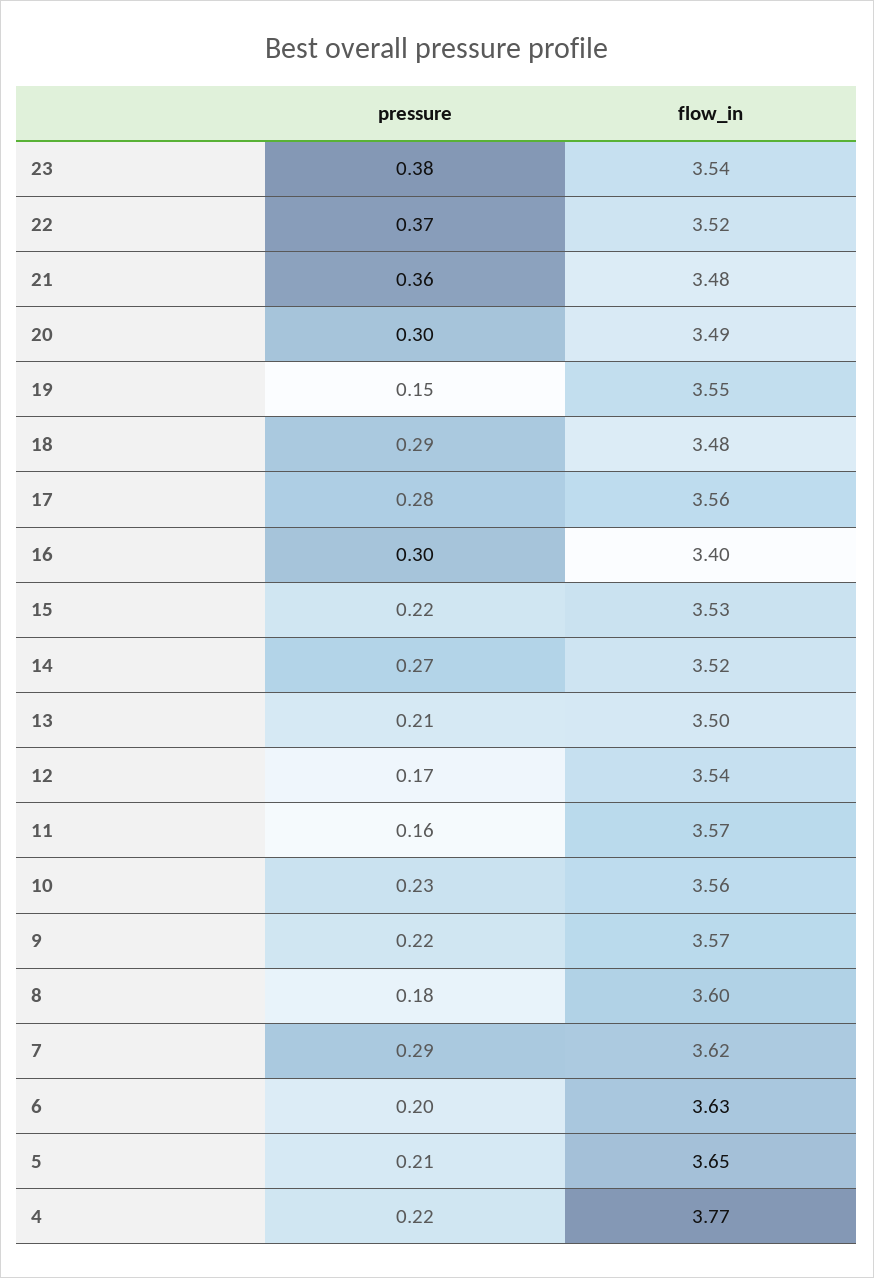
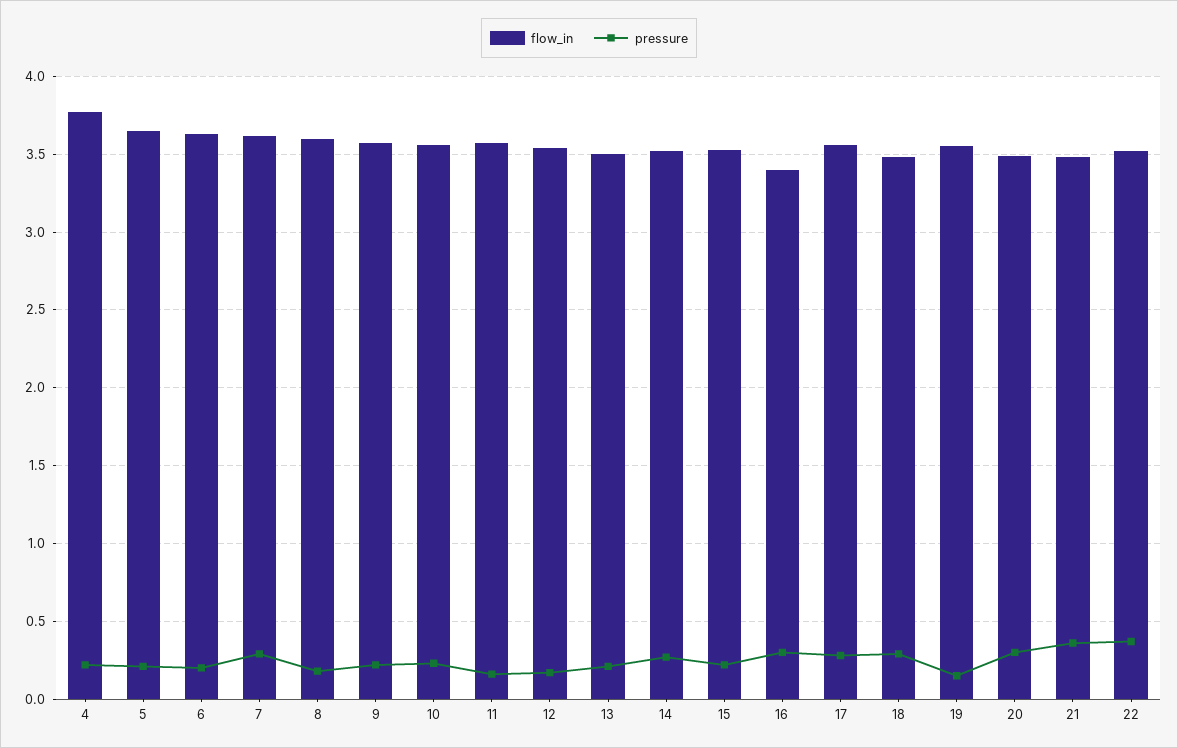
  {
    "pressure": {
-     "23": 0.38,
      "22": 0.37,
      "21": 0.36,
      "20": 0.3,
      "19": 0.15,
      "18": 0.29,
      "17": 0.28,
      "16": 0.3,
      "15": 0.22,
      "14": 0.27,
      "13": 0.21,
      "12": 0.17,
      "11": 0.16,
      "10": 0.23,
      "9": 0.22,
      "8": 0.18,
      "7": 0.29,
      "6": 0.2,
      "5": 0.21,
      "4": 0.22
    },
    "flow_in": {
-     "23": 3.54,
      "22": 3.52,
      "21": 3.48,
      "20": 3.49,
      "19": 3.55,
      "18": 3.48,
      "17": 3.56,
      "16": 3.4,
      "15": 3.53,
      "14": 3.52,
      "13": 3.5,
      "12": 3.54,
      "11": 3.57,
      "10": 3.56,
      "9": 3.57,
      "8": 3.6,
      "7": 3.62,
      "6": 3.63,
      "5": 3.65,
      "4": 3.77
    }
  }

